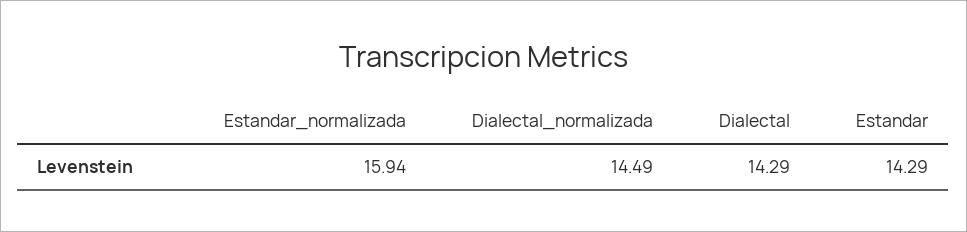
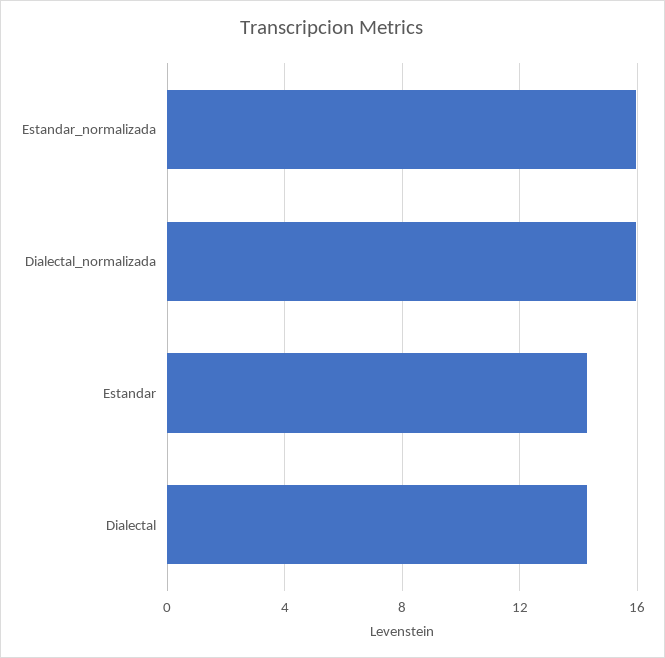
  {
    "Estandar_normalizada": 15.94,
-   "Dialectal_normalizada": 14.49,
+   "Dialectal_normalizada": 16,
    "Dialectal": 14.29,
    "Estandar": 14.29
  }

